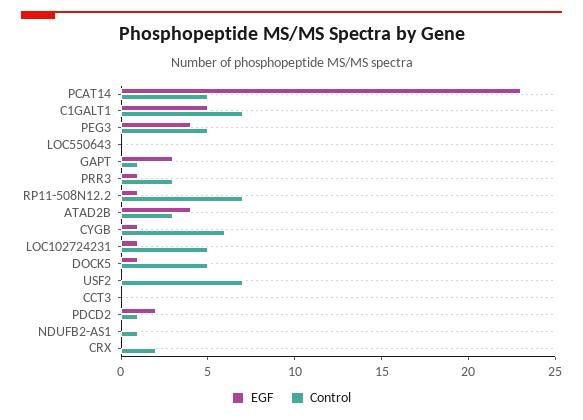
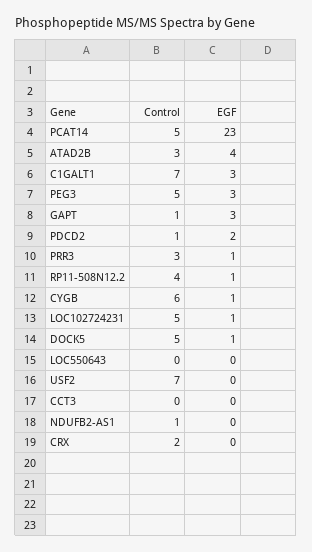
  {
    "EGF": {
      "PCAT14": 23,
-     "C1GALT1": 5,
+     "C1GALT1": 3,
-     "PEG3": 4,
+     "PEG3": 3,
      "LOC550643": 0,
      "GAPT": 3,
      "PRR3": 1,
      "RP11-508N12.2": 1,
      "ATAD2B": 4,
      "CYGB": 1,
      "LOC102724231": 1,
      "DOCK5": 1,
      "USF2": 0,
      "CCT3": 0,
      "PDCD2": 2,
      "NDUFB2-AS1": 0,
      "CRX": 0
    },
    "Control": {
      "PCAT14": 5,
      "C1GALT1": 7,
      "PEG3": 5,
      "LOC550643": 0,
      "GAPT": 1,
      "PRR3": 3,
-     "RP11-508N12.2": 7,
+     "RP11-508N12.2": 4,
      "ATAD2B": 3,
      "CYGB": 6,
      "LOC102724231": 5,
      "DOCK5": 5,
      "USF2": 7,
      "CCT3": 0,
      "PDCD2": 1,
      "NDUFB2-AS1": 1,
      "CRX": 2
    }
  }

